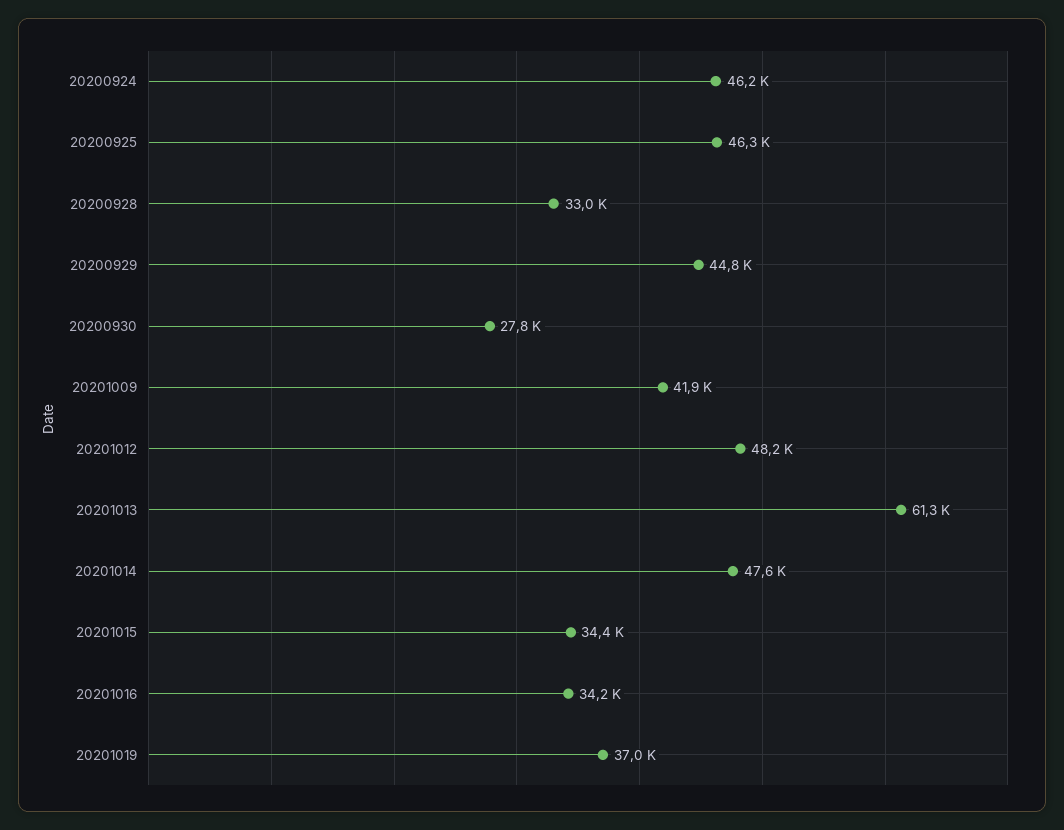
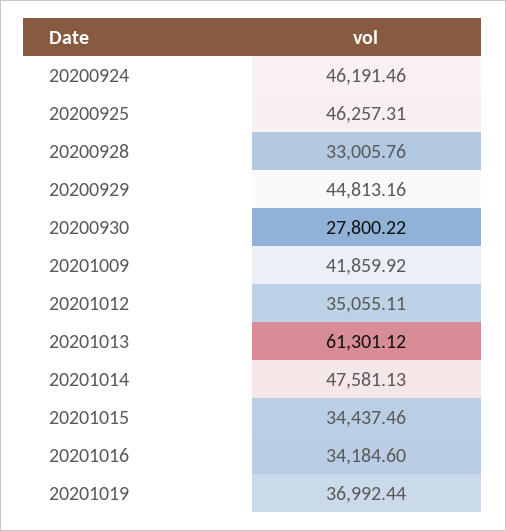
  {
    "20200924": 46191.46,
    "20200925": 46257.31,
    "20200928": 33005.76,
    "20200929": 44813.16,
    "20200930": 27800.22,
    "20201009": 41859.92,
-   "20201012": 48200,
+   "20201012": 35055.11,
    "20201013": 61301.12,
    "20201014": 47581.13,
    "20201015": 34437.46,
    "20201016": 34184.6,
    "20201019": 36992.44
  }

